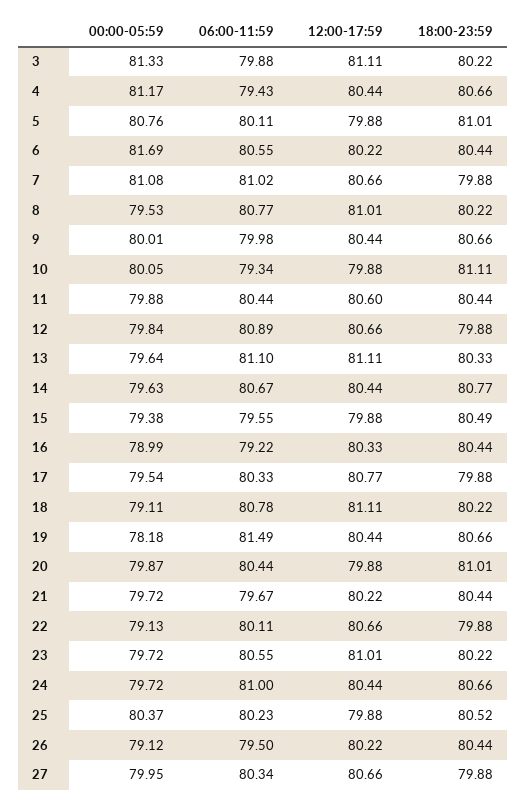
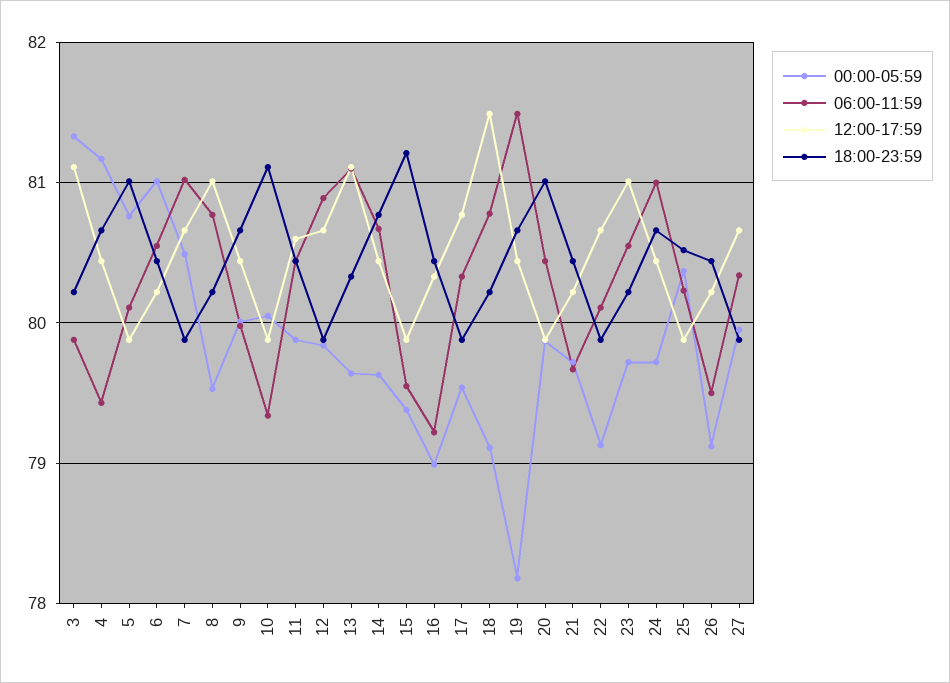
  {
    "00:00-05:59": {
      "3": 81.33,
      "4": 81.17,
      "5": 80.76,
-     "6": 81.69,
+     "6": 81,
-     "7": 81.08,
+     "7": 80.5,
      "8": 79.53,
      "9": 80.01,
      "10": 80.05,
      "11": 79.88,
      "12": 79.84,
      "13": 79.64,
      "14": 79.63,
      "15": 79.38,
      "16": 78.99,
      "17": 79.54,
      "18": 79.11,
      "19": 78.18,
      "20": 79.87,
      "21": 79.72,
      "22": 79.13,
      "23": 79.72,
      "24": 79.72,
      "25": 80.37,
      "26": 79.12,
      "27": 79.95
    },
    "06:00-11:59": {
      "3": 79.88,
      "4": 79.43,
      "5": 80.11,
      "6": 80.55,
      "7": 81.02,
      "8": 80.77,
      "9": 79.98,
      "10": 79.34,
      "11": 80.44,
      "12": 80.89,
      "13": 81.1,
      "14": 80.67,
      "15": 79.55,
      "16": 79.22,
      "17": 80.33,
      "18": 80.78,
      "19": 81.49,
      "20": 80.44,
      "21": 79.67,
      "22": 80.11,
      "23": 80.55,
      "24": 81,
      "25": 80.23,
      "26": 79.5,
      "27": 80.34
    },
    "12:00-17:59": {
      "3": 81.11,
      "4": 80.44,
      "5": 79.88,
      "6": 80.22,
      "7": 80.66,
      "8": 81.01,
      "9": 80.44,
      "10": 79.88,
      "11": 80.6,
      "12": 80.66,
      "13": 81.11,
      "14": 80.44,
      "15": 79.88,
      "16": 80.33,
      "17": 80.77,
-     "18": 81.11,
+     "18": 81.5,
      "19": 80.44,
      "20": 79.88,
      "21": 80.22,
      "22": 80.66,
      "23": 81.01,
      "24": 80.44,
      "25": 79.88,
      "26": 80.22,
      "27": 80.66
    },
    "18:00-23:59": {
      "3": 80.22,
      "4": 80.66,
      "5": 81.01,
      "6": 80.44,
      "7": 79.88,
      "8": 80.22,
      "9": 80.66,
      "10": 81.11,
      "11": 80.44,
      "12": 79.88,
      "13": 80.33,
      "14": 80.77,
-     "15": 80.49,
+     "15": 81.2,
      "16": 80.44,
      "17": 79.88,
      "18": 80.22,
      "19": 80.66,
      "20": 81.01,
      "21": 80.44,
      "22": 79.88,
      "23": 80.22,
      "24": 80.66,
      "25": 80.52,
      "26": 80.44,
      "27": 79.88
    }
  }

